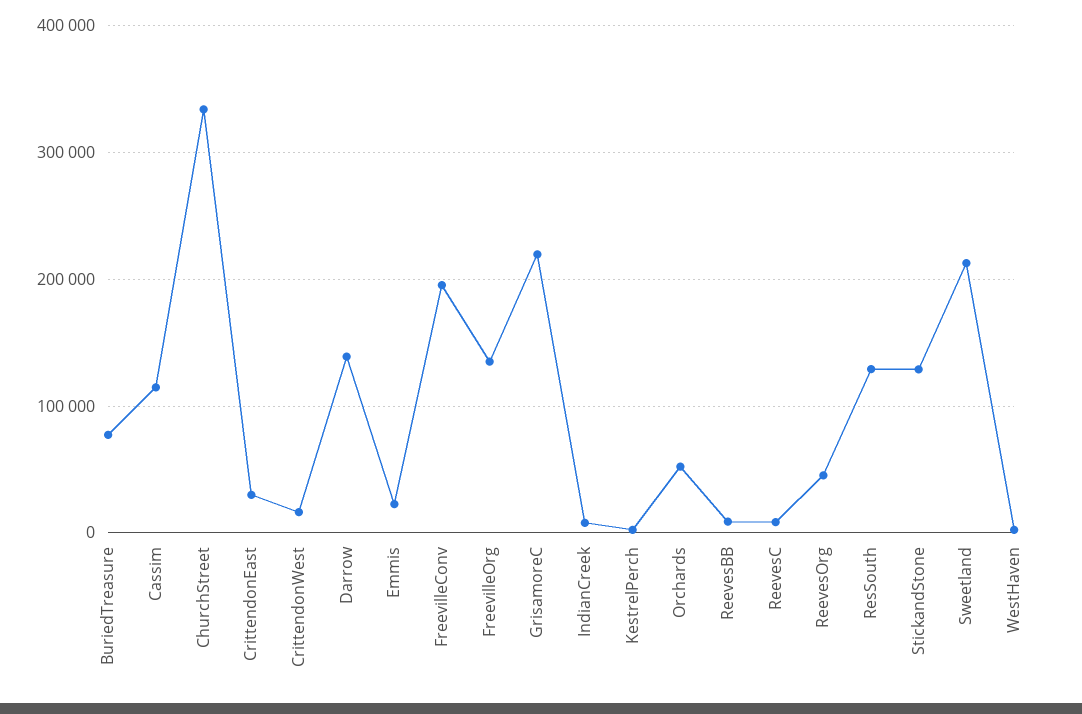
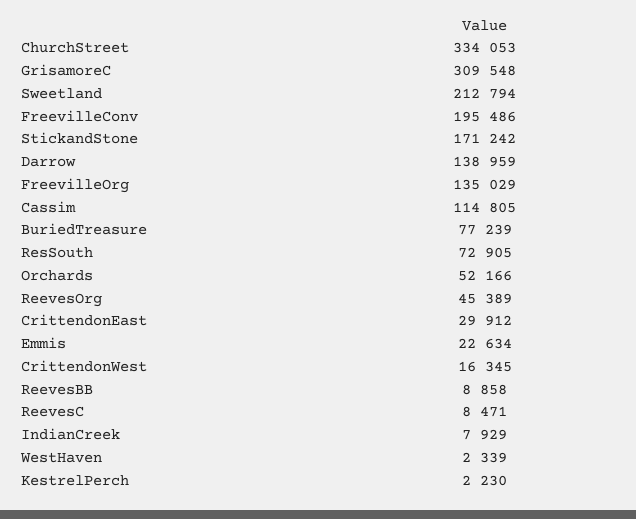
  {
    "BuriedTreasure": 77239,
    "Cassim": 114805,
    "ChurchStreet": 334053,
    "CrittendonEast": 29912,
    "CrittendonWest": 16345,
    "Darrow": 138959,
    "Emmis": 22634,
    "FreevilleConv": 195486,
    "FreevilleOrg": 135029,
-   "GrisamoreC": 220000,
+   "GrisamoreC": 309548,
    "IndianCreek": 7929,
    "KestrelPerch": 2230,
    "Orchards": 52166,
    "ReevesBB": 8858,
    "ReevesC": 8471,
    "ReevesOrg": 45389,
-   "ResSouth": 130000,
+   "ResSouth": 72905,
-   "StickandStone": 130000,
+   "StickandStone": 171242,
    "Sweetland": 212794,
    "WestHaven": 2339
  }

